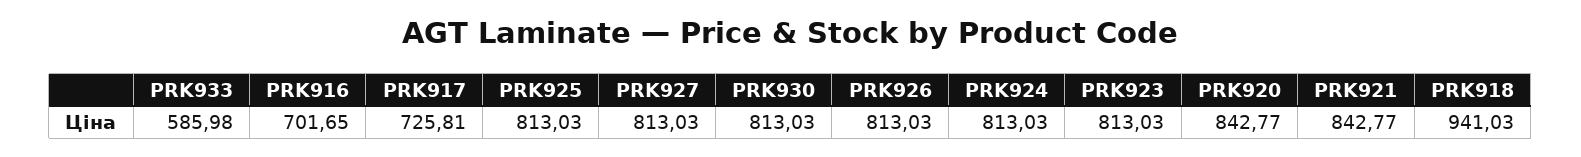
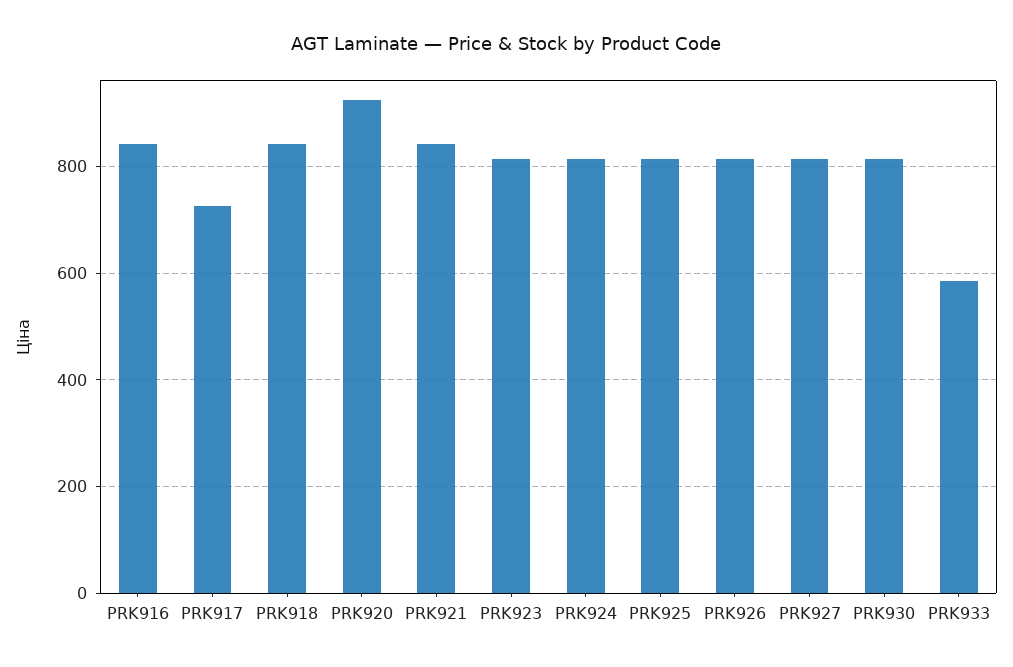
  {
    "PRK933": 585.98,
-   "PRK916": 701.65,
+   "PRK916": 840,
    "PRK917": 725.81,
    "PRK925": 813.03,
    "PRK927": 813.03,
    "PRK930": 813.03,
    "PRK926": 813.03,
    "PRK924": 813.03,
    "PRK923": 813.03,
-   "PRK920": 842.77,
+   "PRK920": 920,
    "PRK921": 842.77,
-   "PRK918": 941.03
+   "PRK918": 840
  }

